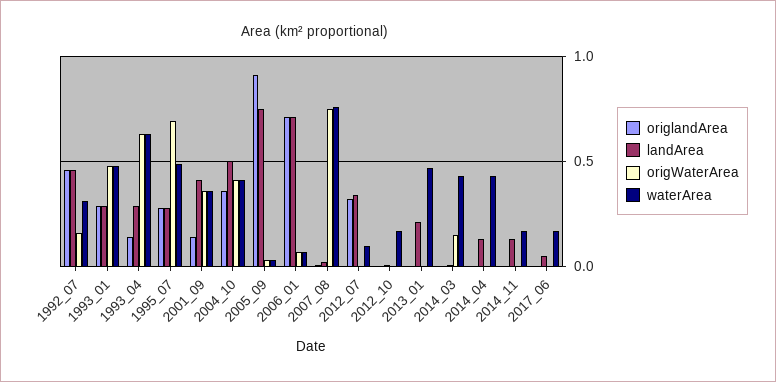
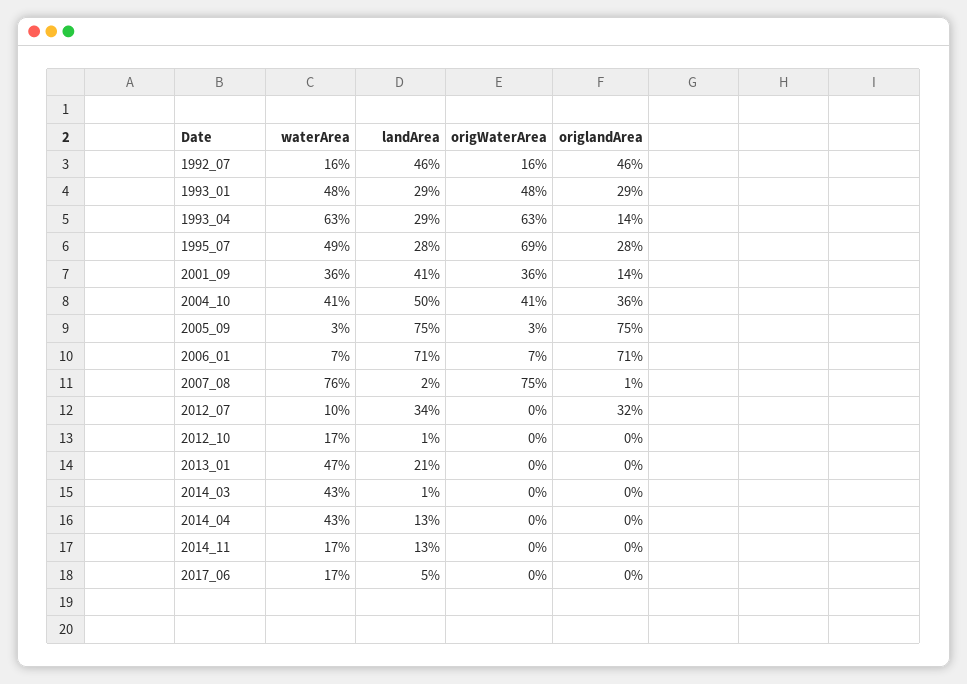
  {
    "origlandArea": {
      "1992_07": 0.46,
      "1993_01": 0.29,
      "1993_04": 0.14,
      "1995_07": 0.28,
      "2001_09": 0.14,
      "2004_10": 0.36,
-     "2005_09": 0.9,
+     "2005_09": 0.75,
      "2006_01": 0.71,
      "2007_08": 0.01,
      "2012_07": 0.32,
      "2012_10": 0,
      "2013_01": 0,
      "2014_03": 0,
      "2014_04": 0,
      "2014_11": 0,
      "2017_06": 0
    },
    "landArea": {
      "1992_07": 0.46,
      "1993_01": 0.29,
      "1993_04": 0.29,
      "1995_07": 0.28,
      "2001_09": 0.41,
      "2004_10": 0.5,
      "2005_09": 0.75,
      "2006_01": 0.71,
      "2007_08": 0.02,
      "2012_07": 0.34,
      "2012_10": 0.01,
      "2013_01": 0.21,
      "2014_03": 0.01,
      "2014_04": 0.13,
      "2014_11": 0.13,
      "2017_06": 0.05
    },
    "origWaterArea": {
      "1992_07": 0.16,
      "1993_01": 0.48,
      "1993_04": 0.63,
      "1995_07": 0.69,
      "2001_09": 0.36,
      "2004_10": 0.41,
      "2005_09": 0.03,
      "2006_01": 0.07,
      "2007_08": 0.75,
      "2012_07": 0,
      "2012_10": 0,
      "2013_01": 0,
-     "2014_03": 0.15,
+     "2014_03": 0,
      "2014_04": 0,
      "2014_11": 0,
      "2017_06": 0
    },
    "waterArea": {
-     "1992_07": 0.3,
+     "1992_07": 0.16,
      "1993_01": 0.48,
      "1993_04": 0.63,
      "1995_07": 0.49,
      "2001_09": 0.36,
      "2004_10": 0.41,
      "2005_09": 0.03,
      "2006_01": 0.07,
      "2007_08": 0.76,
      "2012_07": 0.1,
      "2012_10": 0.17,
      "2013_01": 0.47,
      "2014_03": 0.43,
      "2014_04": 0.43,
      "2014_11": 0.17,
      "2017_06": 0.17
    }
  }

